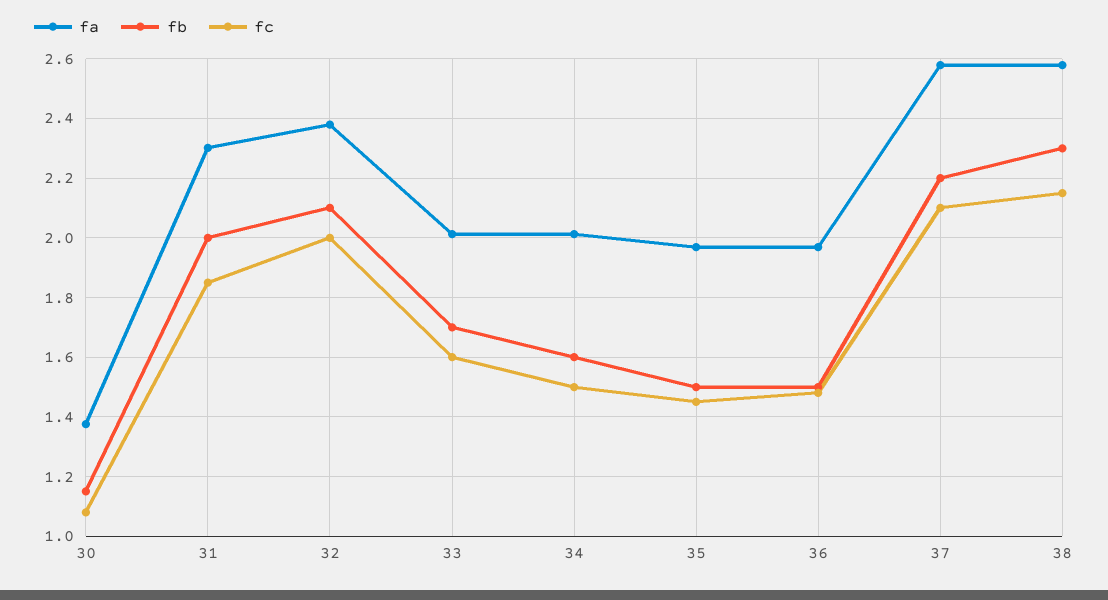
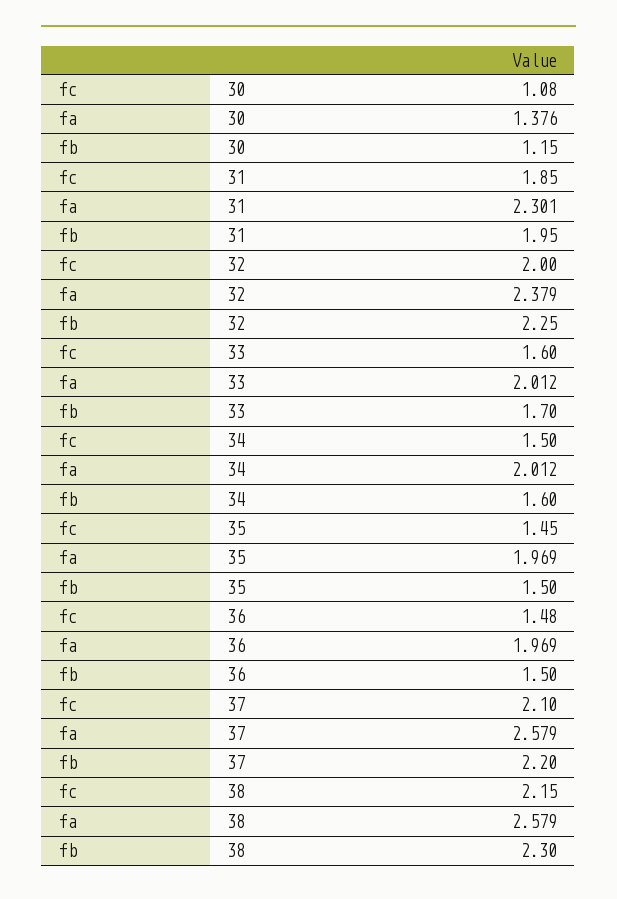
  {
    "fa": {
      "30": 1.376,
      "31": 2.301,
      "32": 2.379,
      "33": 2.012,
      "34": 2.012,
      "35": 1.969,
      "36": 1.969,
      "37": 2.579,
      "38": 2.579
    },
    "fb": {
      "30": 1.15,
-     "31": 2,
+     "31": 1.95,
-     "32": 2.1,
+     "32": 2.25,
      "33": 1.7,
      "34": 1.6,
      "35": 1.5,
      "36": 1.5,
      "37": 2.2,
      "38": 2.3
    },
    "fc": {
      "30": 1.08,
      "31": 1.85,
      "32": 2,
      "33": 1.6,
      "34": 1.5,
      "35": 1.45,
      "36": 1.48,
      "37": 2.1,
      "38": 2.15
    }
  }

